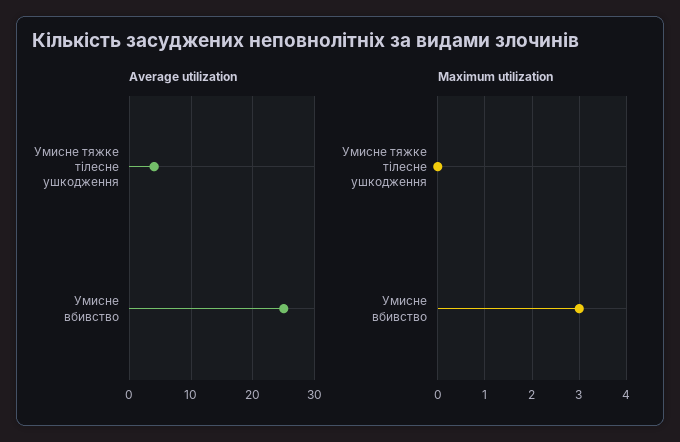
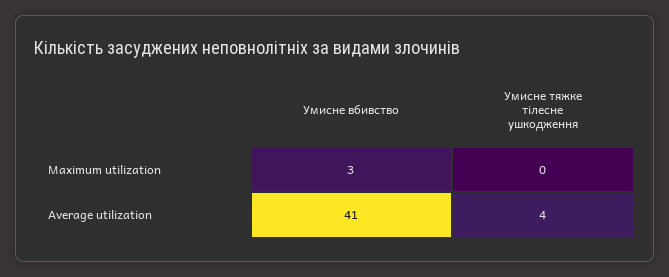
  {
    "Average utilization": {
      "Умисне тяжке тілесне ушкодження": 4,
-     "Умисне вбивство": 25
+     "Умисне вбивство": 41
    },
    "Maximum utilization": {
      "Умисне тяжке тілесне ушкодження": 0,
      "Умисне вбивство": 3
    }
  }

